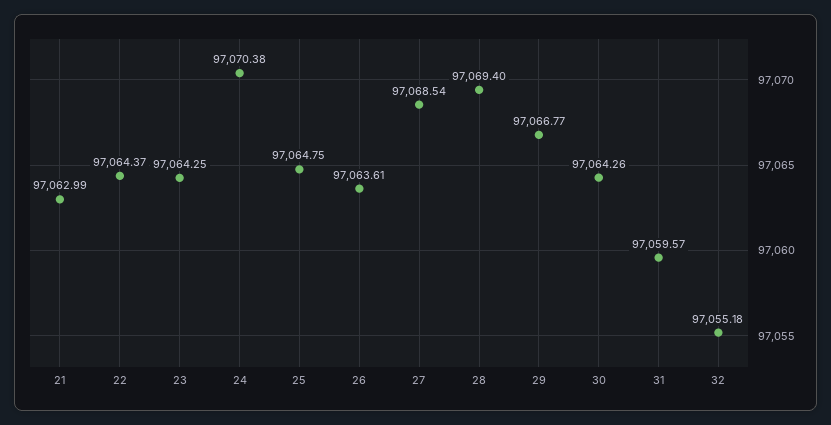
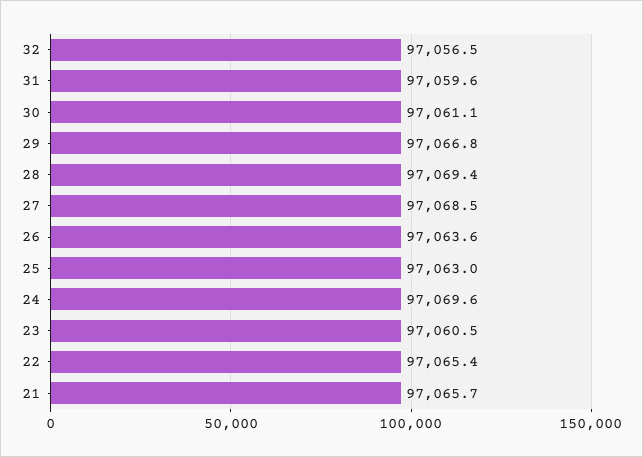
  {
-   "21": 97062.99,
+   "21": 97065.7,
-   "22": 97064.37,
+   "22": 97065.4,
-   "23": 97064.25,
+   "23": 97060.5,
-   "24": 97070.38,
+   "24": 97069.6,
-   "25": 97064.75,
+   "25": 97063,
    "26": 97063.61,
    "27": 97068.54,
    "28": 97069.4,
    "29": 97066.77,
-   "30": 97064.26,
+   "30": 97061.1,
    "31": 97059.57,
-   "32": 97055.18
+   "32": 97056.5
  }

